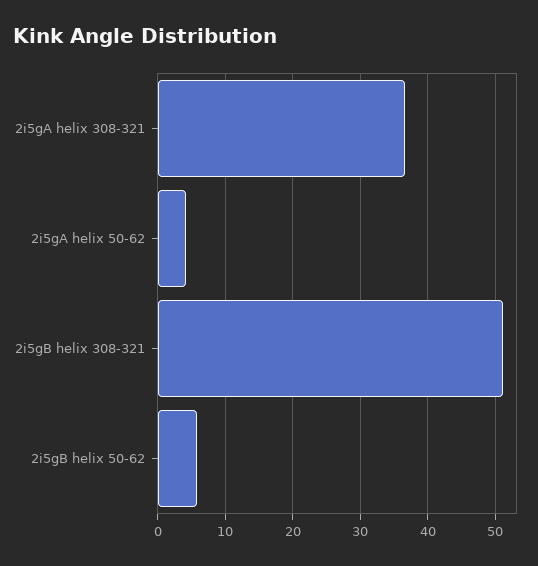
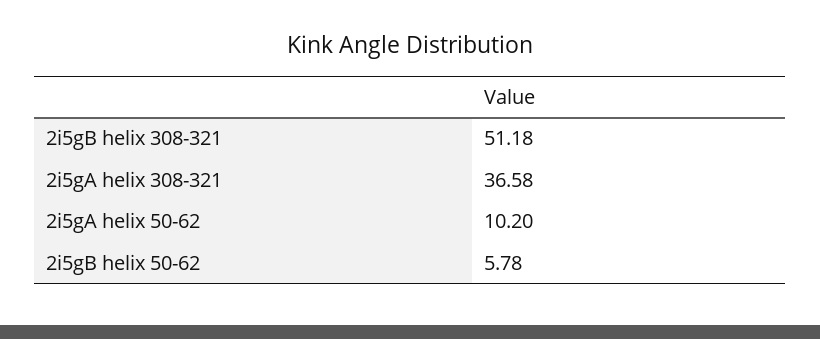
  {
    "2i5gA helix 308-321": 36.58,
-   "2i5gA helix 50-62": 4,
+   "2i5gA helix 50-62": 10.2,
    "2i5gB helix 308-321": 51.18,
    "2i5gB helix 50-62": 5.78
  }

